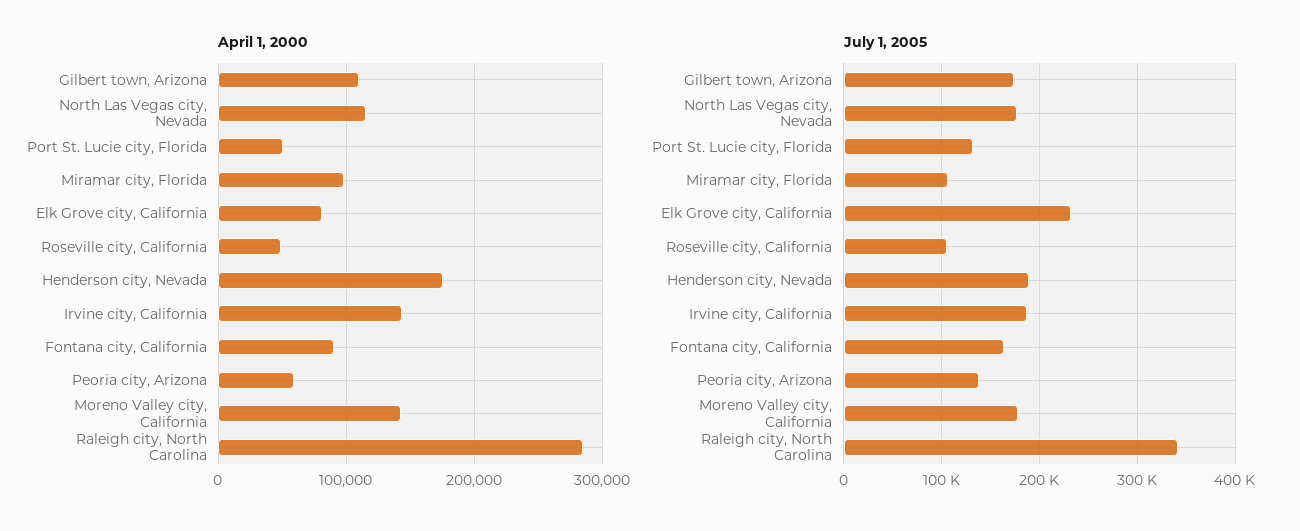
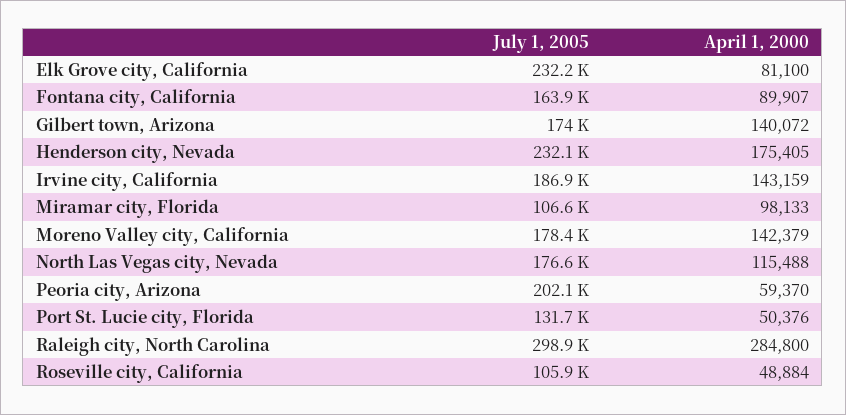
  {
    "April 1, 2000": {
-     "Gilbert town, Arizona": 110000,
+     "Gilbert town, Arizona": 140072,
      "North Las Vegas city, Nevada": 115488,
      "Port St. Lucie city, Florida": 50376,
      "Miramar city, Florida": 98133,
      "Elk Grove city, California": 81100,
      "Roseville city, California": 48884,
      "Henderson city, Nevada": 175405,
      "Irvine city, California": 143159,
      "Fontana city, California": 89907,
      "Peoria city, Arizona": 59370,
      "Moreno Valley city, California": 142379,
      "Raleigh city, North Carolina": 284800
    },
    "July 1, 2005": {
      "Gilbert town, Arizona": 174000,
      "North Las Vegas city, Nevada": 176600,
      "Port St. Lucie city, Florida": 131700,
      "Miramar city, Florida": 106600,
      "Elk Grove city, California": 232200,
      "Roseville city, California": 105900,
-     "Henderson city, Nevada": 190000,
+     "Henderson city, Nevada": 232100,
      "Irvine city, California": 186900,
      "Fontana city, California": 163900,
-     "Peoria city, Arizona": 140000,
+     "Peoria city, Arizona": 202100,
      "Moreno Valley city, California": 178400,
-     "Raleigh city, North Carolina": 340000
+     "Raleigh city, North Carolina": 298900
    }
  }

